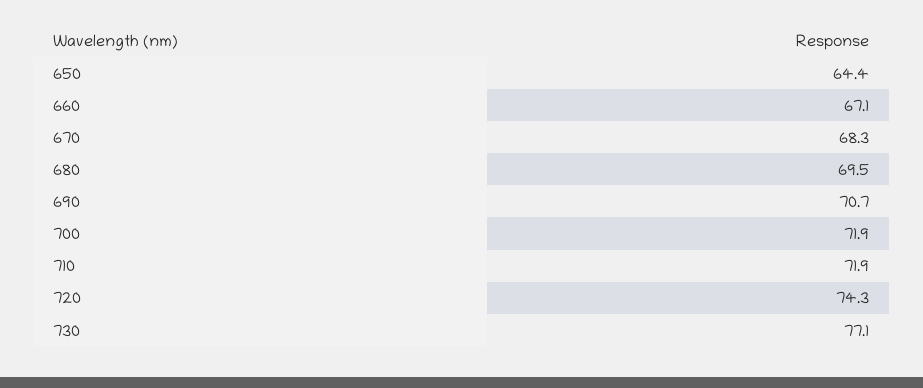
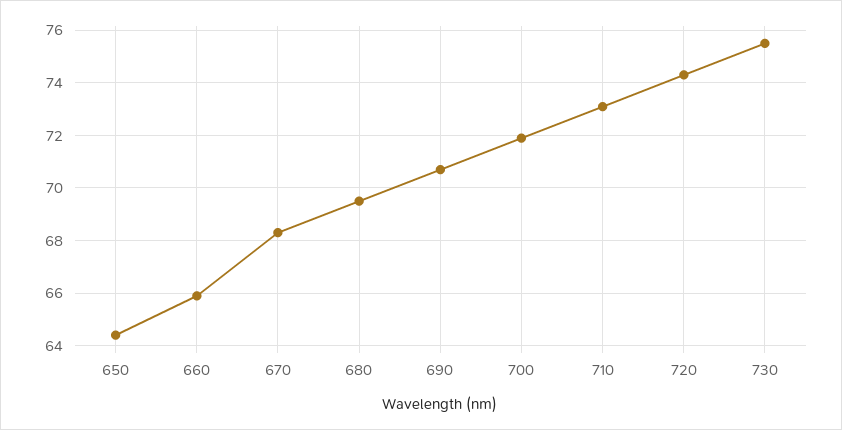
  {
    "650": 64.4,
-   "660": 67.1,
+   "660": 66,
    "670": 68.3,
    "680": 69.5,
    "690": 70.7,
    "700": 71.9,
-   "710": 71.9,
+   "710": 73,
    "720": 74.3,
-   "730": 77.1
+   "730": 75.5
  }

